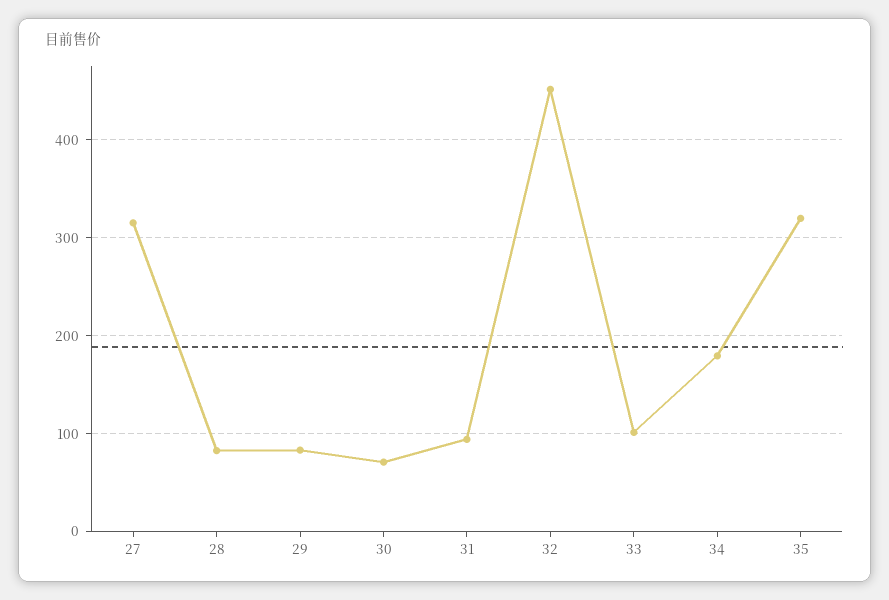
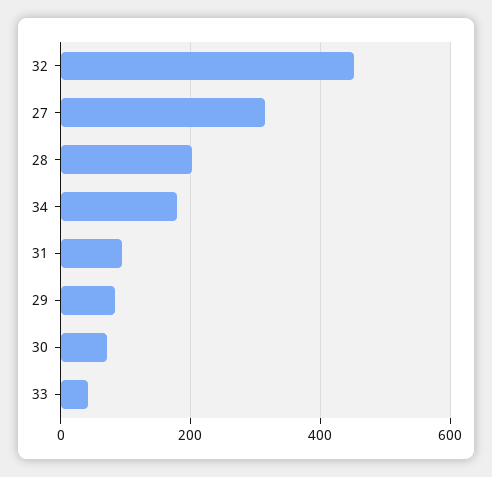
  {
    "27": 320,
-   "28": 80,
+   "28": 200,
    "29": 80,
    "30": 70,
    "31": 90,
    "32": 450,
-   "33": 100,
+   "33": 40,
-   "34": 180,
+   "34": 180
-   "35": 320
  }

